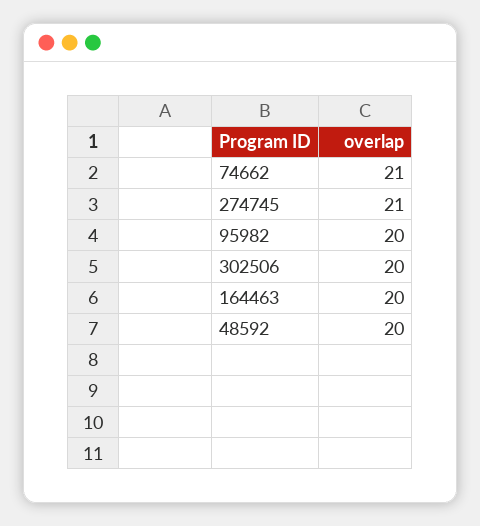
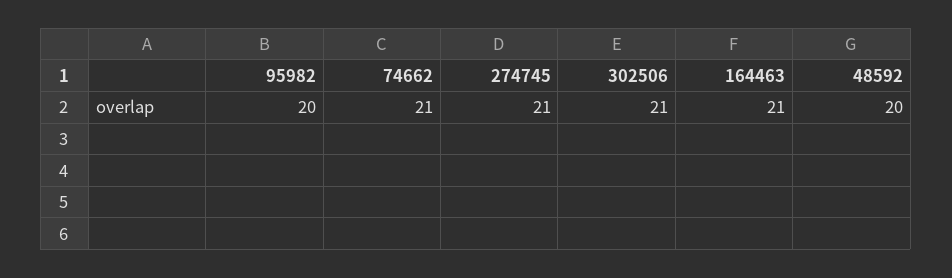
  {
    "74662": 21,
    "274745": 21,
    "95982": 20,
-   "302506": 20,
+   "302506": 21,
-   "164463": 20,
+   "164463": 21,
    "48592": 20
  }

